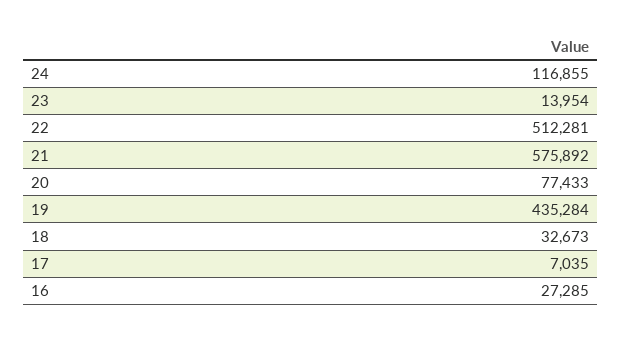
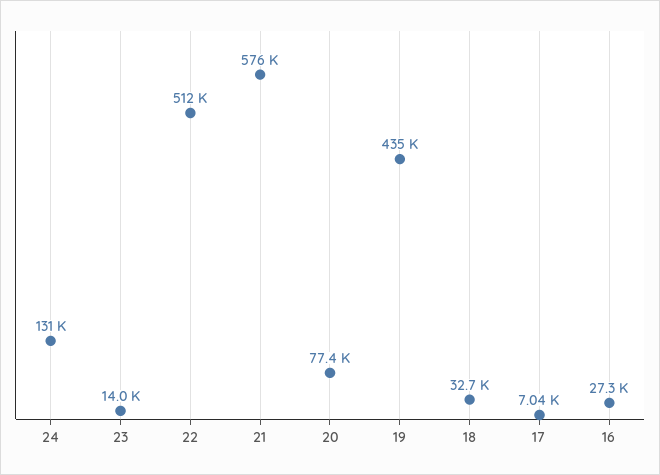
  {
-   "24": 116855,
+   "24": 131000,
    "23": 13954,
    "22": 512281,
    "21": 575892,
    "20": 77433,
    "19": 435284,
    "18": 32673,
    "17": 7035,
    "16": 27285
  }

